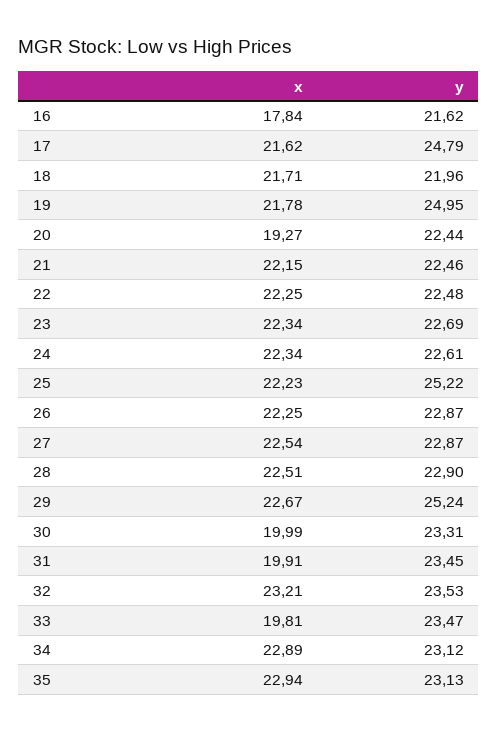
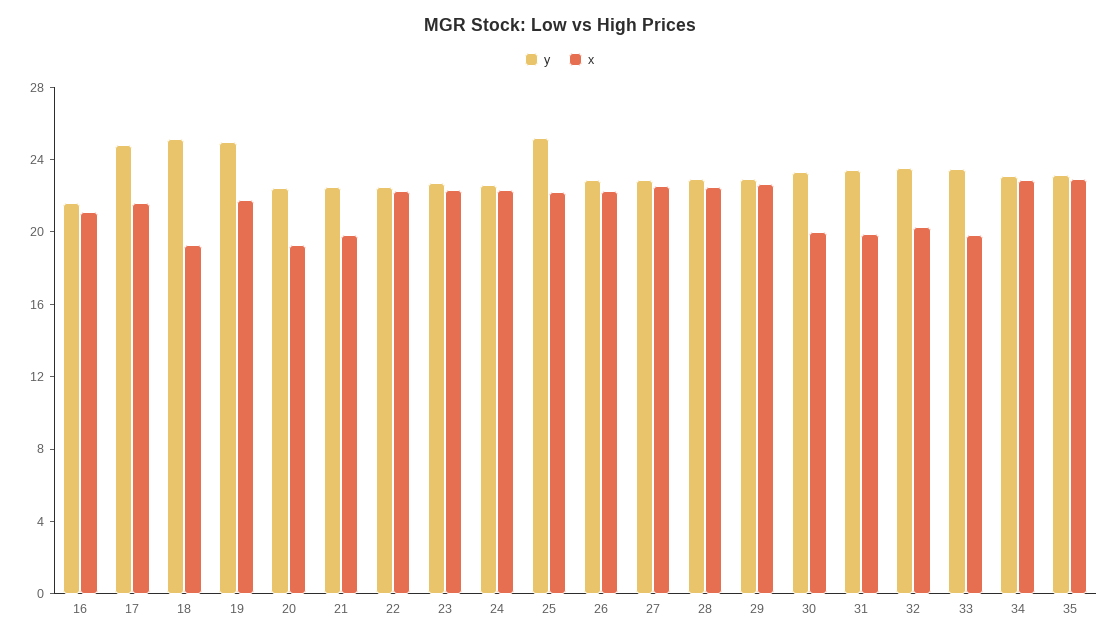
  {
    "x": {
-     "16": 17.84,
+     "16": 21,
      "17": 21.62,
-     "18": 21.71,
+     "18": 19,
      "19": 21.78,
      "20": 19.27,
-     "21": 22.15,
+     "21": 20,
      "22": 22.25,
      "23": 22.34,
      "24": 22.34,
      "25": 22.23,
      "26": 22.25,
      "27": 22.54,
      "28": 22.51,
      "29": 22.67,
      "30": 19.99,
      "31": 19.91,
-     "32": 23.21,
+     "32": 20,
      "33": 19.81,
      "34": 22.89,
      "35": 22.94
    },
    "y": {
      "16": 21.62,
      "17": 24.79,
-     "18": 21.96,
+     "18": 25,
      "19": 24.95,
      "20": 22.44,
      "21": 22.46,
      "22": 22.48,
      "23": 22.69,
      "24": 22.61,
      "25": 25.22,
      "26": 22.87,
      "27": 22.87,
      "28": 22.9,
-     "29": 25.24,
+     "29": 23,
      "30": 23.31,
      "31": 23.45,
      "32": 23.53,
      "33": 23.47,
      "34": 23.12,
      "35": 23.13
    }
  }

